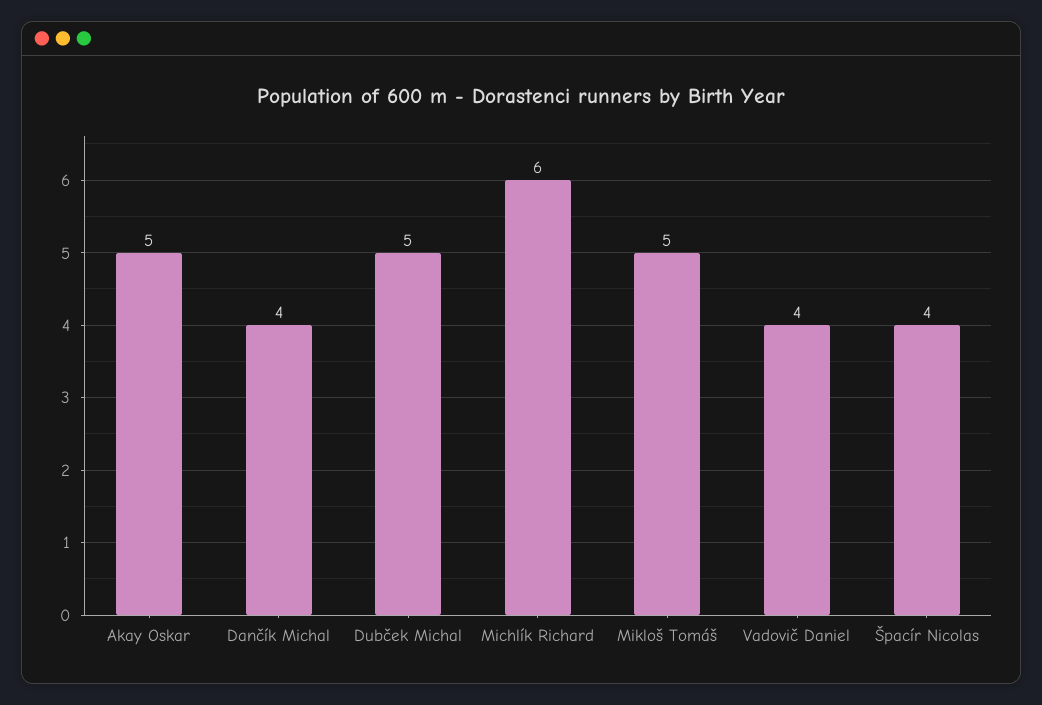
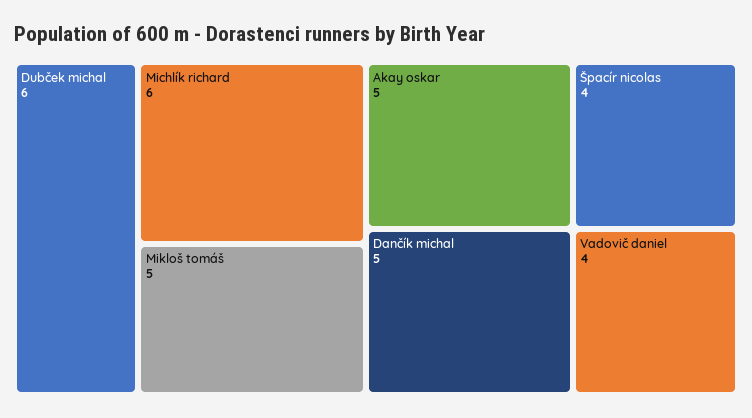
  {
    "Akay Oskar": 5,
-   "Dančík Michal": 4,
+   "Dančík Michal": 5,
-   "Dubček Michal": 5,
+   "Dubček Michal": 6,
    "Michlík Richard": 6,
    "Mikloš Tomáš": 5,
    "Vadovič Daniel": 4,
    "Špacír Nicolas": 4
  }

